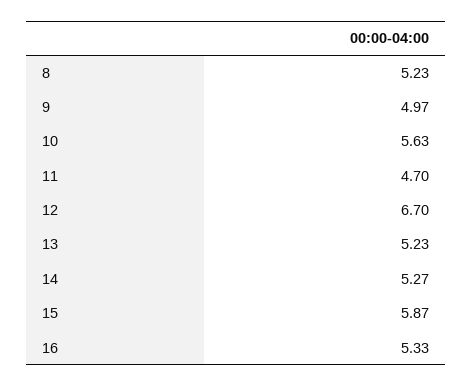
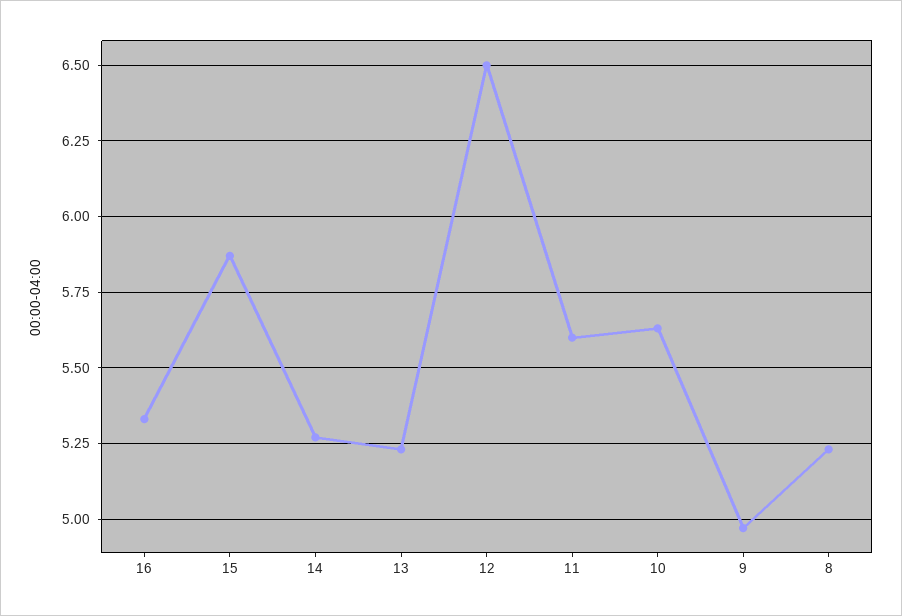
  {
    "8": 5.23,
    "9": 4.97,
    "10": 5.63,
-   "11": 4.7,
+   "11": 5.6,
-   "12": 6.7,
+   "12": 6.5,
    "13": 5.23,
    "14": 5.27,
    "15": 5.87,
    "16": 5.33
  }

